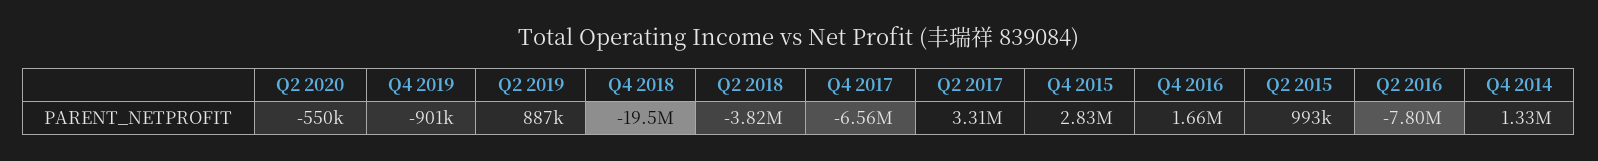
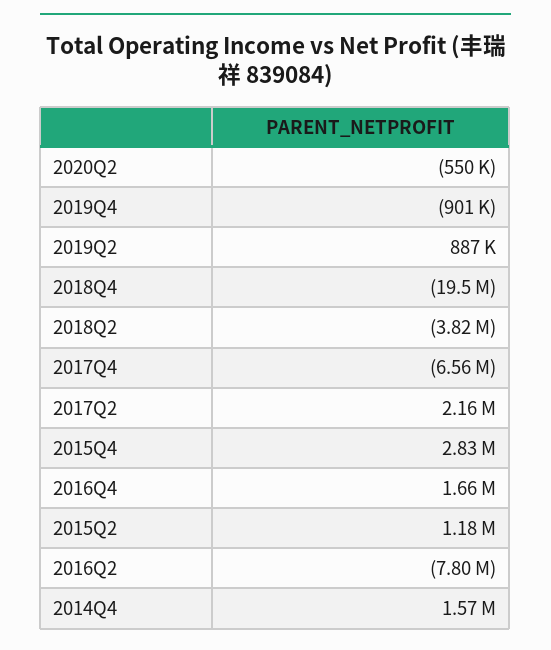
  {
    "Q2 2020": -550000,
    "Q4 2019": -901000,
    "Q2 2019": 887000,
    "Q4 2018": -19500000,
    "Q2 2018": -3820000,
    "Q4 2017": -6560000,
-   "Q2 2017": 3310000,
+   "Q2 2017": 2160000,
    "Q4 2015": 2830000,
    "Q4 2016": 1660000,
-   "Q2 2015": 993000,
+   "Q2 2015": 1180000,
    "Q2 2016": -7800000,
-   "Q4 2014": 1330000
+   "Q4 2014": 1570000
  }

